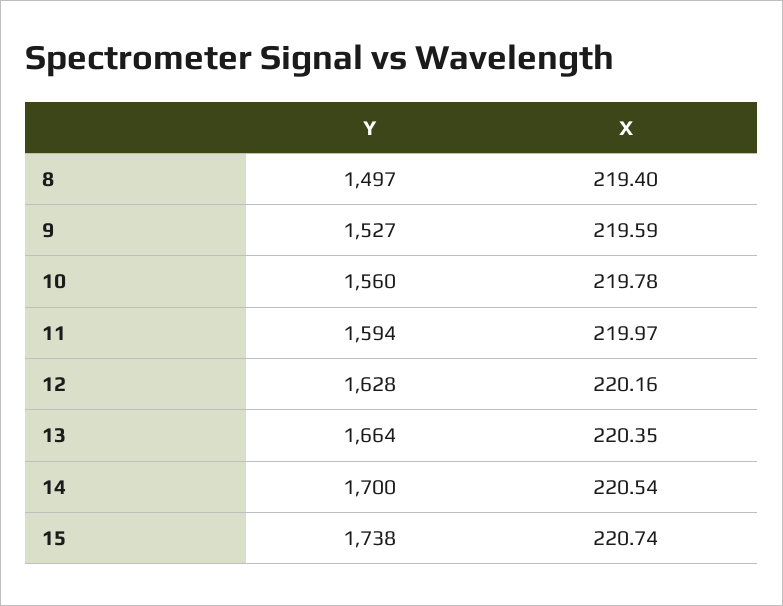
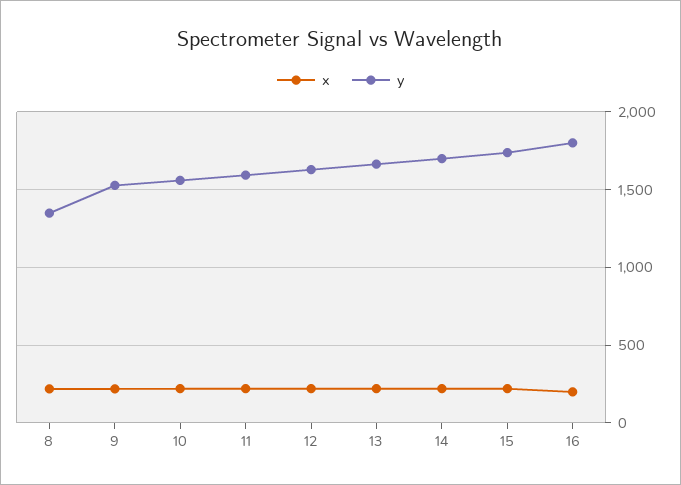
  {
    "Y": {
-     "8": 1497,
+     "8": 1350,
      "9": 1527,
      "10": 1560,
      "11": 1594,
      "12": 1628,
      "13": 1664,
      "14": 1700,
-     "15": 1738
+     "15": 1738,
+     "16": 1800
    },
    "X": {
      "8": 219.4,
      "9": 219.59,
      "10": 219.78,
      "11": 219.97,
      "12": 220.16,
      "13": 220.35,
      "14": 220.54,
-     "15": 220.74
+     "15": 220.74,
+     "16": 200
    }
  }

